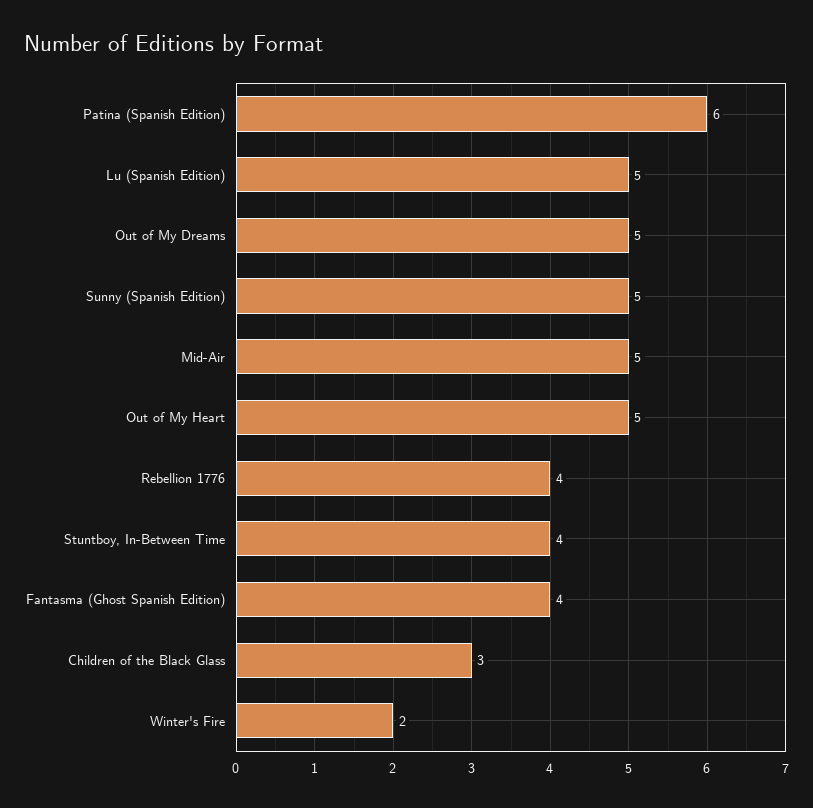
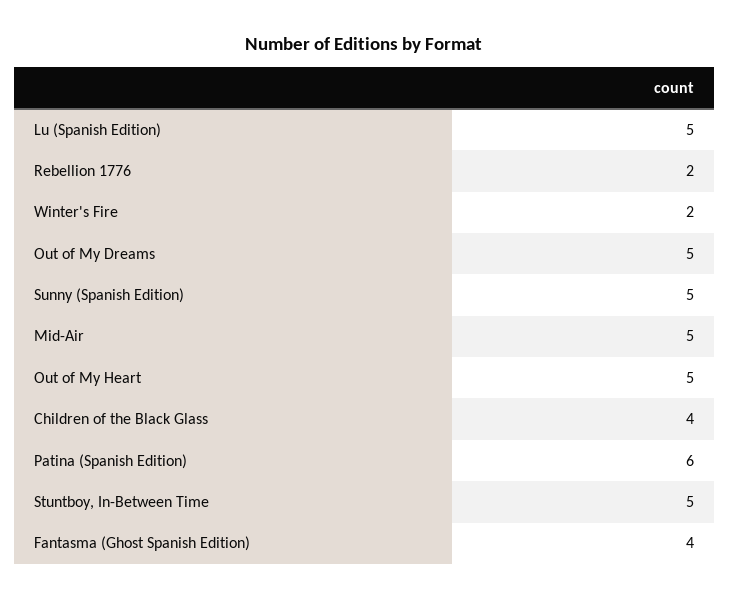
  {
    "Patina (Spanish Edition)": 6,
    "Lu (Spanish Edition)": 5,
    "Out of My Dreams": 5,
    "Sunny (Spanish Edition)": 5,
    "Mid-Air": 5,
    "Out of My Heart": 5,
-   "Rebellion 1776": 4,
+   "Rebellion 1776": 2,
-   "Stuntboy, In-Between Time": 4,
+   "Stuntboy, In-Between Time": 5,
    "Fantasma (Ghost Spanish Edition)": 4,
-   "Children of the Black Glass": 3,
+   "Children of the Black Glass": 4,
    "Winter's Fire": 2
  }

